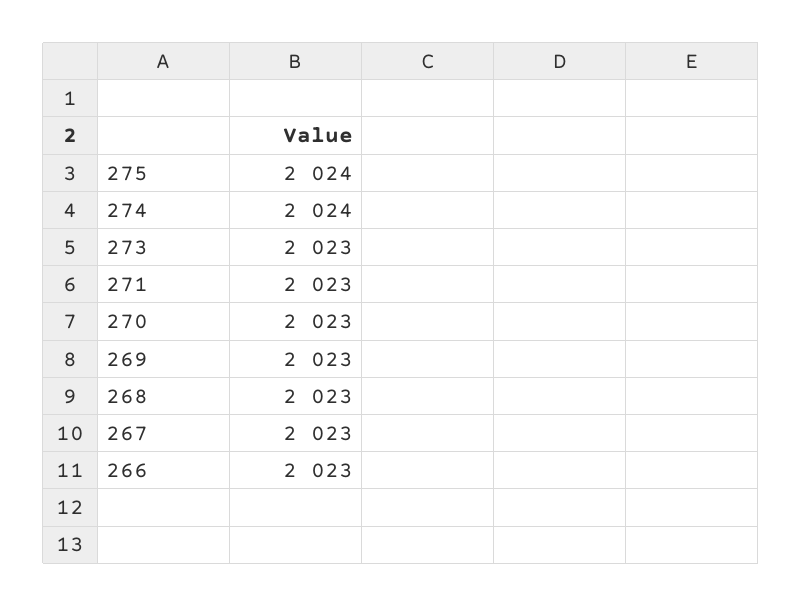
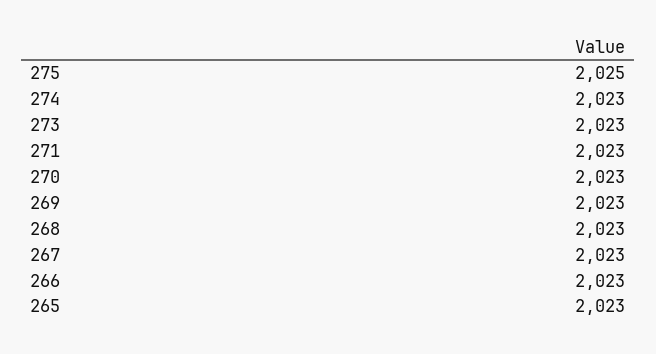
  {
-   "275": 2024,
+   "275": 2025,
-   "274": 2024,
+   "274": 2023,
    "273": 2023,
    "271": 2023,
    "270": 2023,
    "269": 2023,
    "268": 2023,
    "267": 2023,
-   "266": 2023
+   "266": 2023,
+   "265": 2023
  }

